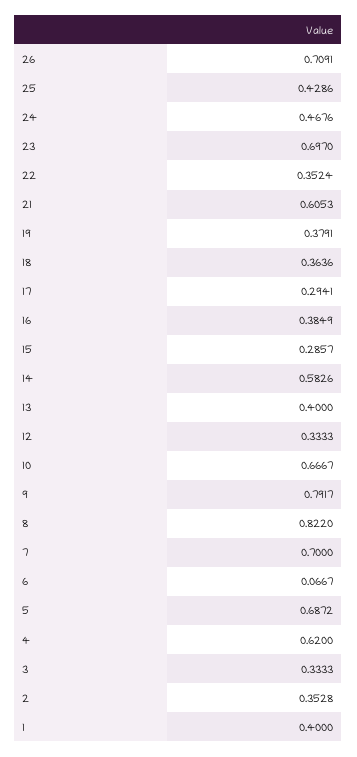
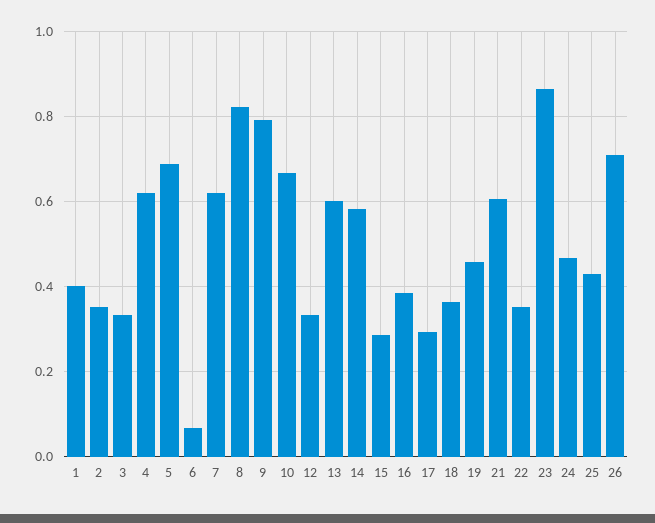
  {
    "26": 0.7091,
    "25": 0.4286,
    "24": 0.4676,
-   "23": 0.697,
+   "23": 0.86,
    "22": 0.3524,
    "21": 0.6053,
-   "19": 0.3791,
+   "19": 0.46,
    "18": 0.3636,
    "17": 0.2941,
    "16": 0.3849,
    "15": 0.2857,
    "14": 0.5826,
-   "13": 0.4,
+   "13": 0.6,
    "12": 0.3333,
    "10": 0.6667,
    "9": 0.7917,
    "8": 0.822,
-   "7": 0.7,
+   "7": 0.62,
    "6": 0.0667,
    "5": 0.6872,
    "4": 0.62,
    "3": 0.3333,
    "2": 0.3528,
    "1": 0.4
  }

